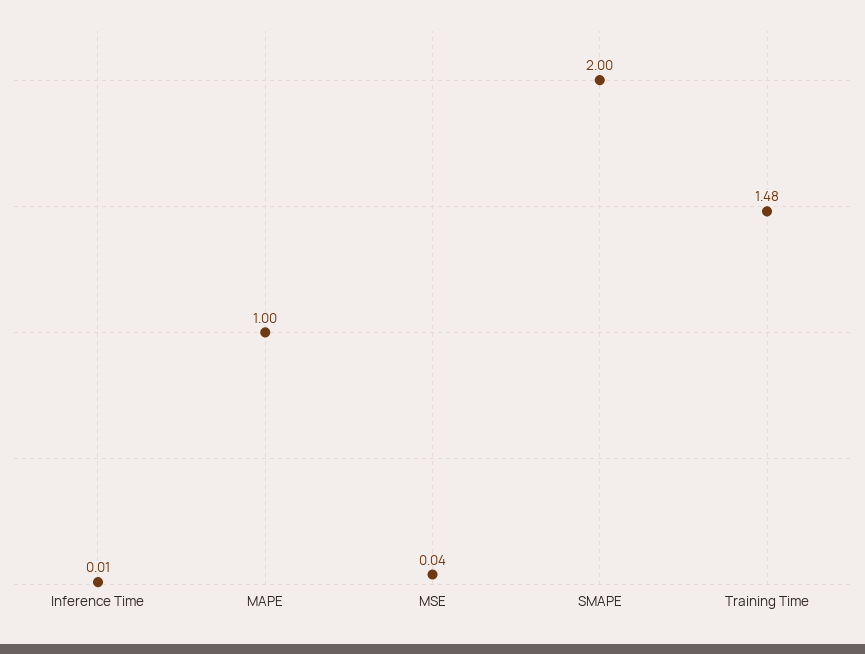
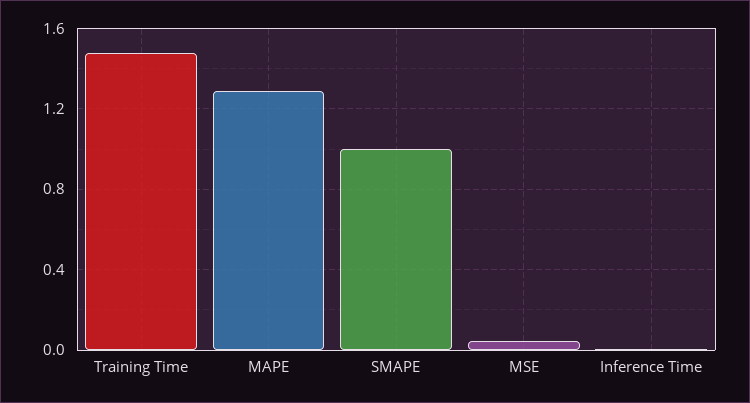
  {
    "Inference Time": 0.01,
-   "MAPE": 1,
+   "MAPE": 1.3,
    "MSE": 0.04,
-   "SMAPE": 2,
+   "SMAPE": 1,
    "Training Time": 1.48
  }

